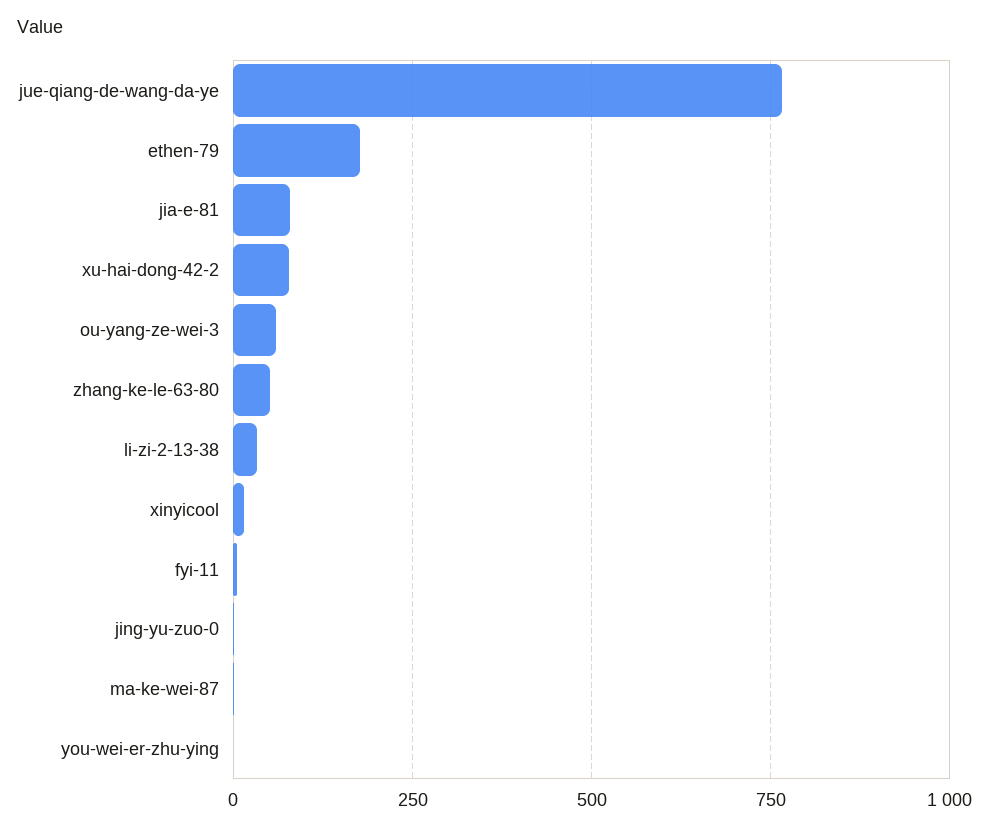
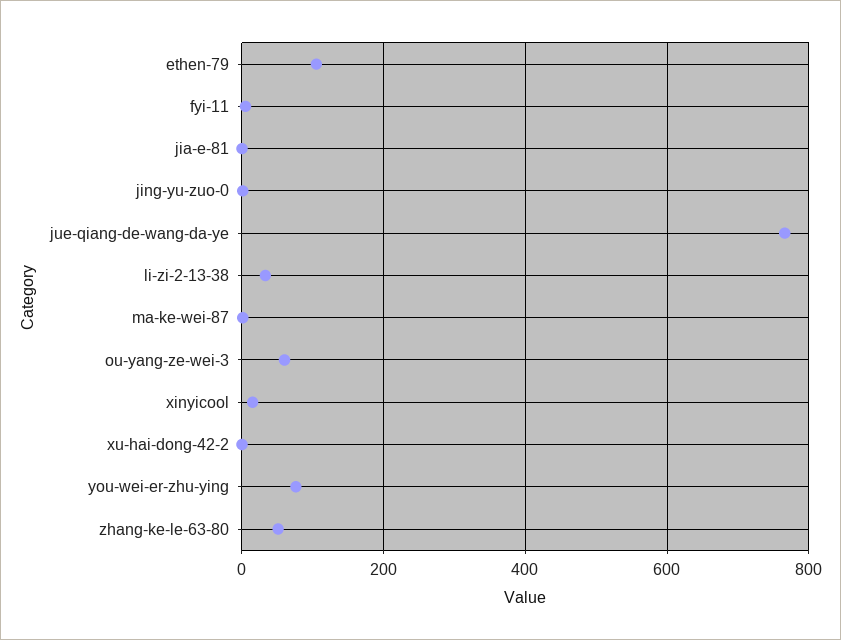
  {
    "jue-qiang-de-wang-da-ye": 760,
-   "ethen-79": 175,
+   "ethen-79": 100,
-   "jia-e-81": 75,
+   "jia-e-81": 0,
-   "xu-hai-dong-42-2": 75,
+   "xu-hai-dong-42-2": 0,
    "ou-yang-ze-wei-3": 60,
    "zhang-ke-le-63-80": 60,
    "li-zi-2-13-38": 40,
    "xinyicool": 20,
    "fyi-11": 0,
    "jing-yu-zuo-0": 0,
    "ma-ke-wei-87": 0,
-   "you-wei-er-zhu-ying": 0
+   "you-wei-er-zhu-ying": 80
  }

